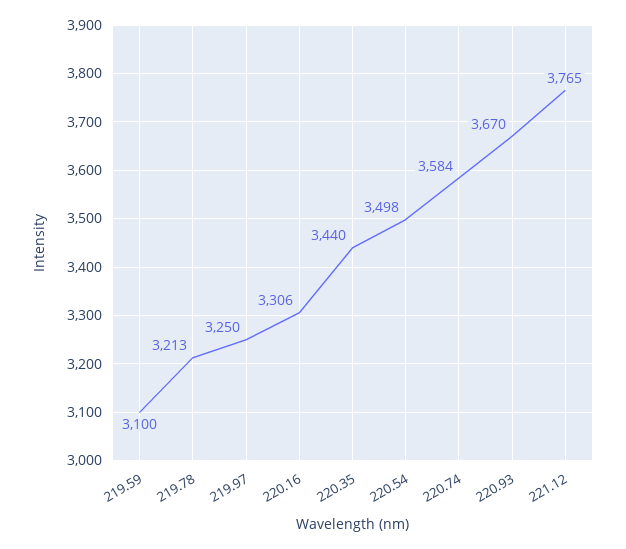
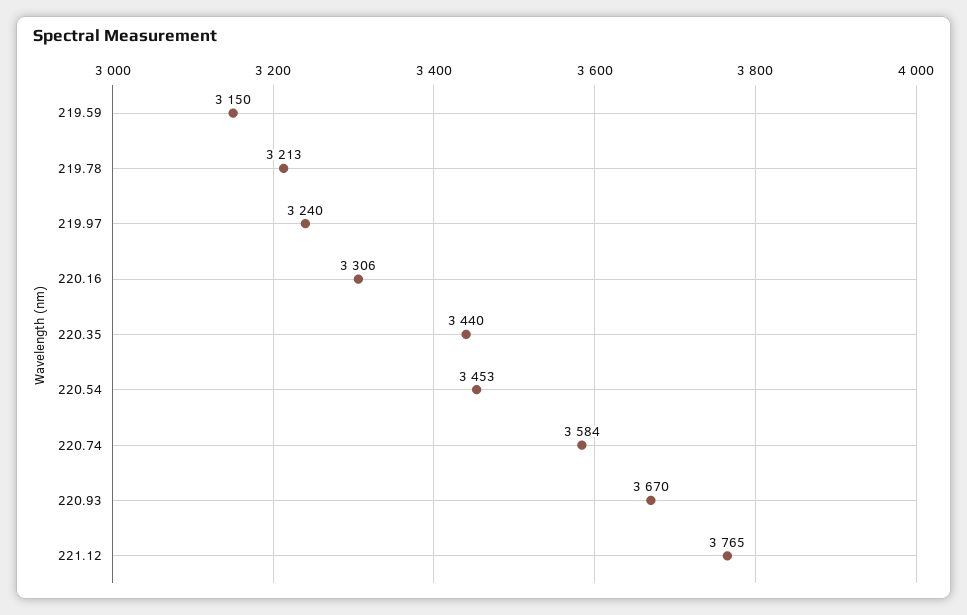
  {
-   "219.59": 3100,
+   "219.59": 3150,
    "219.78": 3213,
-   "219.97": 3250,
+   "219.97": 3240,
    "220.16": 3306,
    "220.35": 3440,
-   "220.54": 3498,
+   "220.54": 3453,
    "220.74": 3584,
    "220.93": 3670,
    "221.12": 3765
  }

